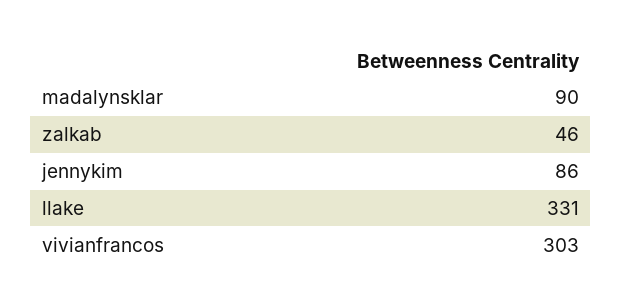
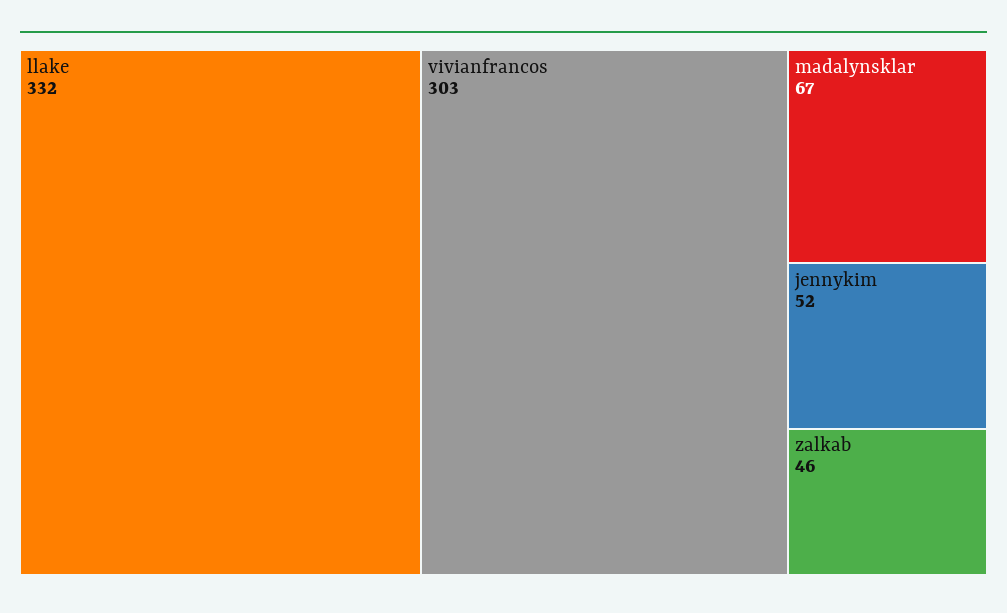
  {
-   "madalynsklar": 90,
+   "madalynsklar": 67,
    "zalkab": 46,
-   "jennykim": 86,
+   "jennykim": 52,
-   "llake": 331,
+   "llake": 332,
    "vivianfrancos": 303
  }

